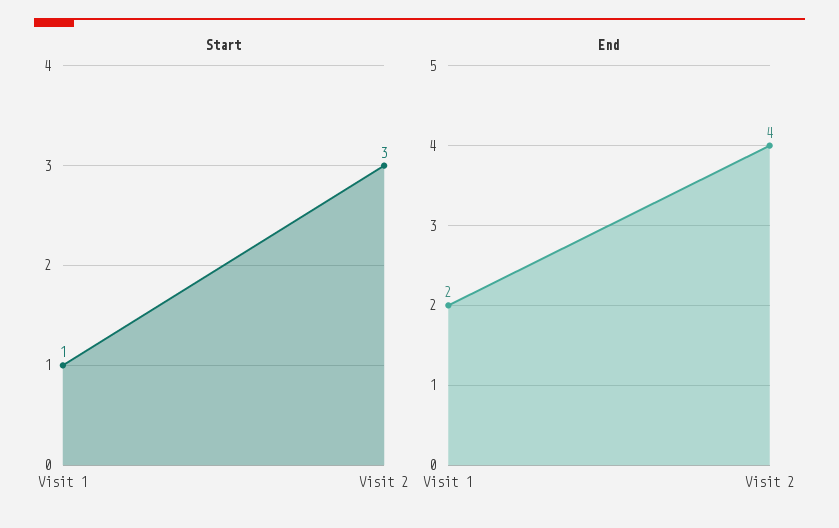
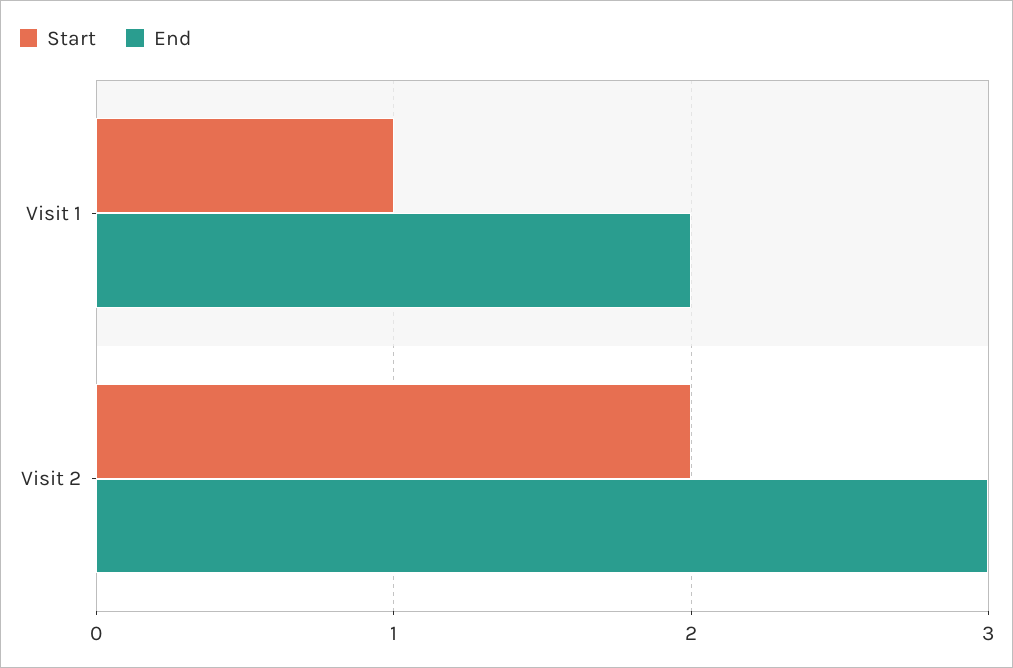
  {
    "Start": {
      "Visit 1": 1,
-     "Visit 2": 3
+     "Visit 2": 2
    },
    "End": {
      "Visit 1": 2,
-     "Visit 2": 4
+     "Visit 2": 3
    }
  }

